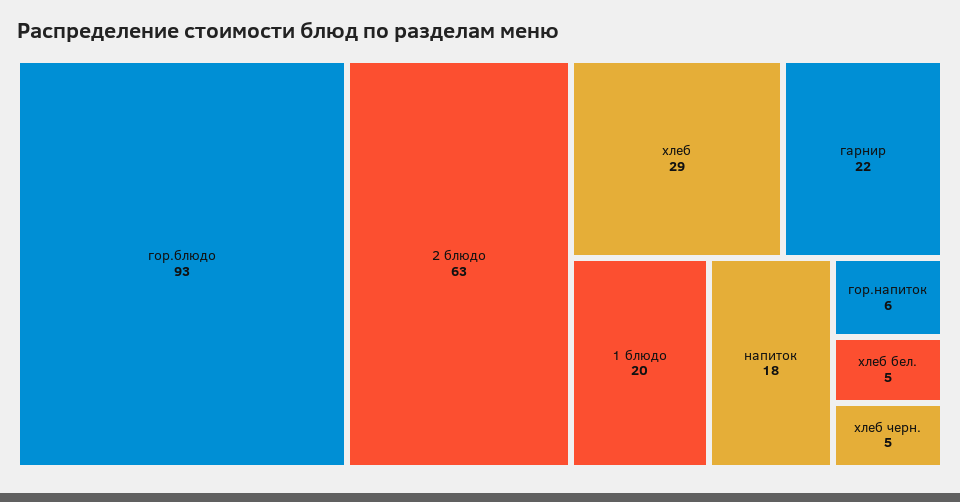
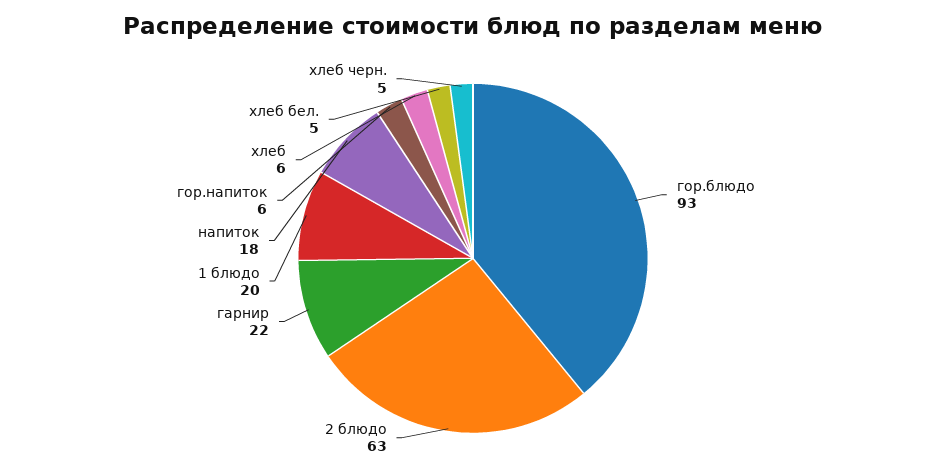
  {
    "гор.блюдо": 93,
    "2 блюдо": 63,
-   "хлеб": 29,
+   "хлеб": 6,
    "гарнир": 22,
    "1 блюдо": 20,
    "напиток": 18,
    "гор.напиток": 6,
    "хлеб бел.": 5,
    "хлеб черн.": 5
  }

